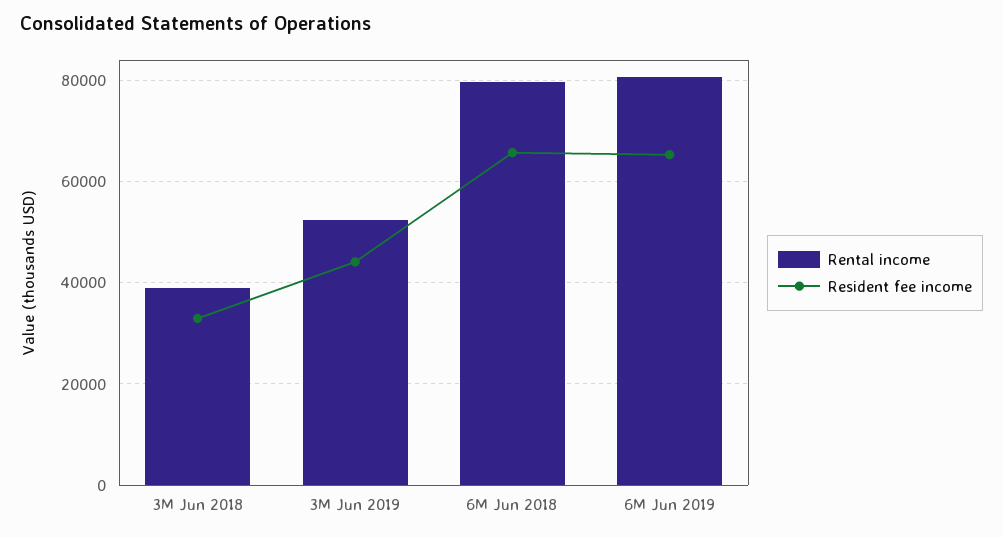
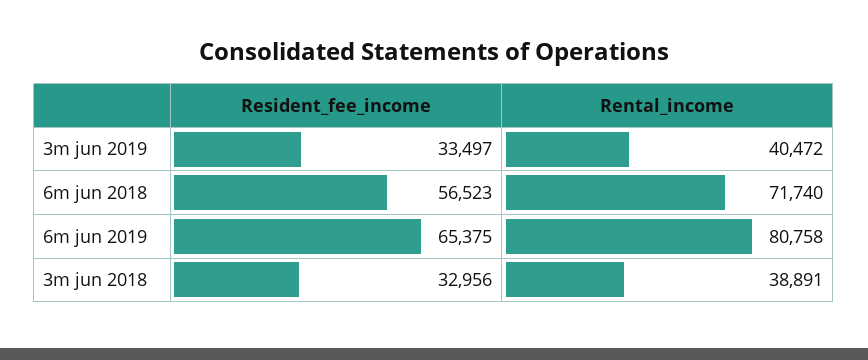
  {
    "Rental income": {
      "3M Jun 2018": 38891,
-     "3M Jun 2019": 52000,
+     "3M Jun 2019": 40472,
-     "6M Jun 2018": 80000,
+     "6M Jun 2018": 71740,
      "6M Jun 2019": 80758
    },
    "Resident fee income": {
      "3M Jun 2018": 32956,
-     "3M Jun 2019": 44000,
+     "3M Jun 2019": 33497,
-     "6M Jun 2018": 66000,
+     "6M Jun 2018": 56523,
      "6M Jun 2019": 65375
    }
  }

